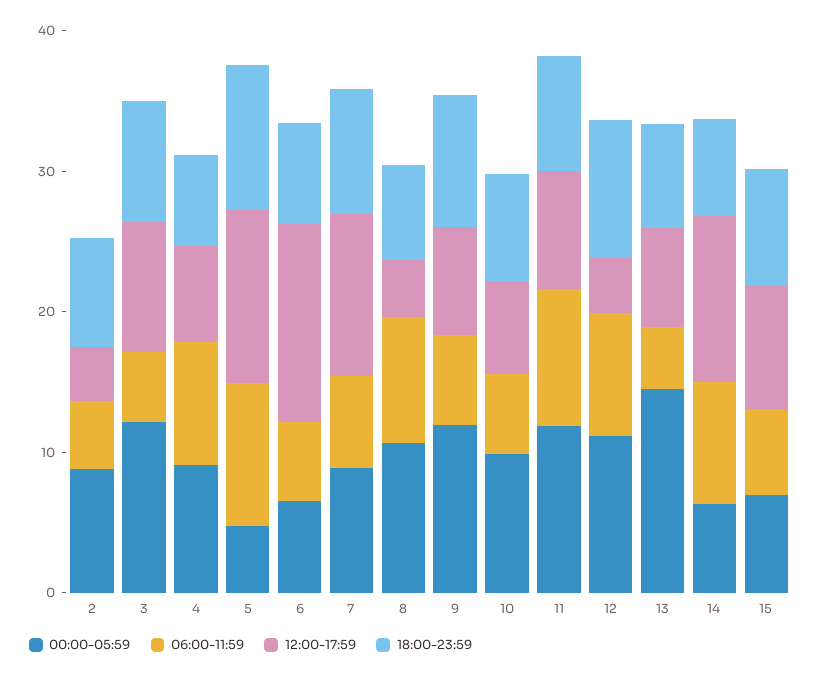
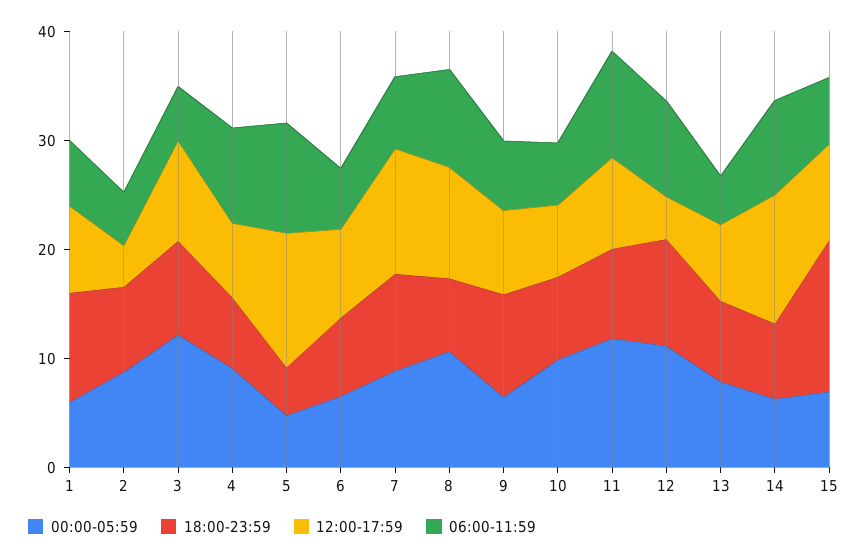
  {
    "00:00-05:59": {
      "2": 8,
      "3": 12,
      "4": 10,
      "5": 4,
      "6": 6,
      "7": 8,
      "8": 10,
-     "9": 12,
+     "9": 6,
      "10": 10,
      "11": 12,
      "12": 12,
-     "13": 14,
+     "13": 8,
      "14": 6,
-     "15": 6
+     "15": 6,
+     "1": 6
    },
    "06:00-11:59": {
      "2": 4,
      "3": 4,
      "4": 8,
      "5": 10,
      "6": 6,
      "7": 6,
      "8": 8,
      "9": 6,
      "10": 6,
      "11": 10,
      "12": 8,
      "13": 4,
      "14": 8,
-     "15": 6
+     "15": 6,
+     "1": 6
    },
    "12:00-17:59": {
      "2": 4,
      "3": 10,
      "4": 6,
      "5": 12,
-     "6": 14,
+     "6": 8,
      "7": 12,
-     "8": 4,
+     "8": 10,
      "9": 8,
      "10": 6,
      "11": 8,
      "12": 4,
      "13": 8,
      "14": 12,
-     "15": 8
+     "15": 8,
+     "1": 8
    },
    "18:00-23:59": {
      "2": 8,
      "3": 8,
      "4": 6,
-     "5": 10,
+     "5": 4,
      "6": 8,
      "7": 8,
      "8": 6,
      "9": 10,
      "10": 8,
      "11": 8,
      "12": 10,
      "13": 8,
      "14": 6,
-     "15": 8
+     "15": 14,
+     "1": 10
    }
  }

